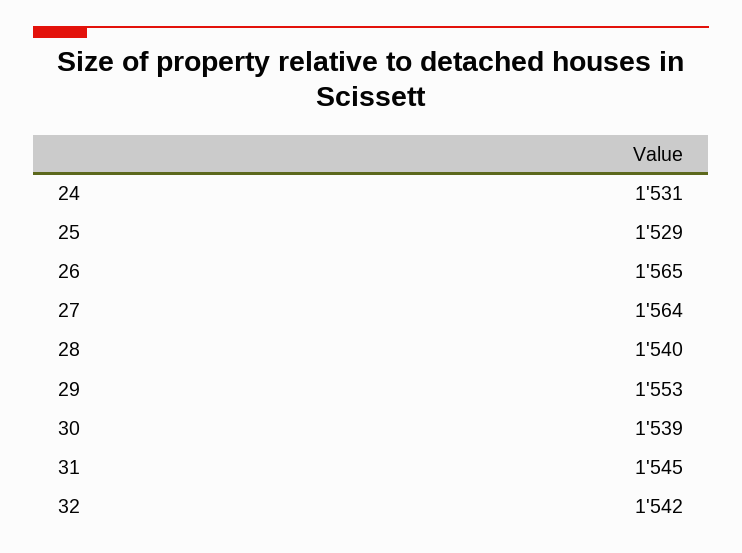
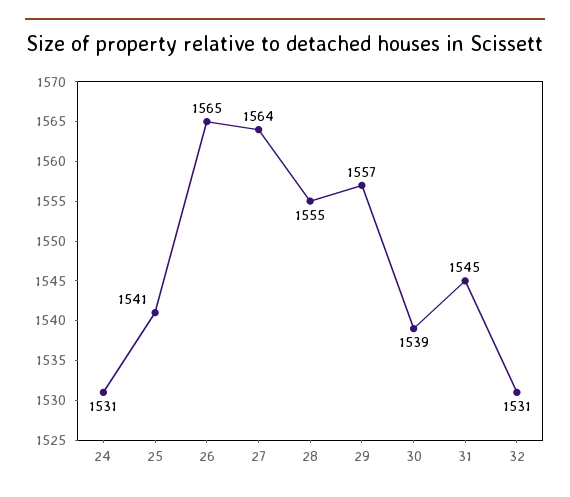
  {
    "24": 1531,
-   "25": 1529,
+   "25": 1541,
    "26": 1565,
    "27": 1564,
-   "28": 1540,
+   "28": 1555,
-   "29": 1553,
+   "29": 1557,
    "30": 1539,
    "31": 1545,
-   "32": 1542
+   "32": 1531
  }

